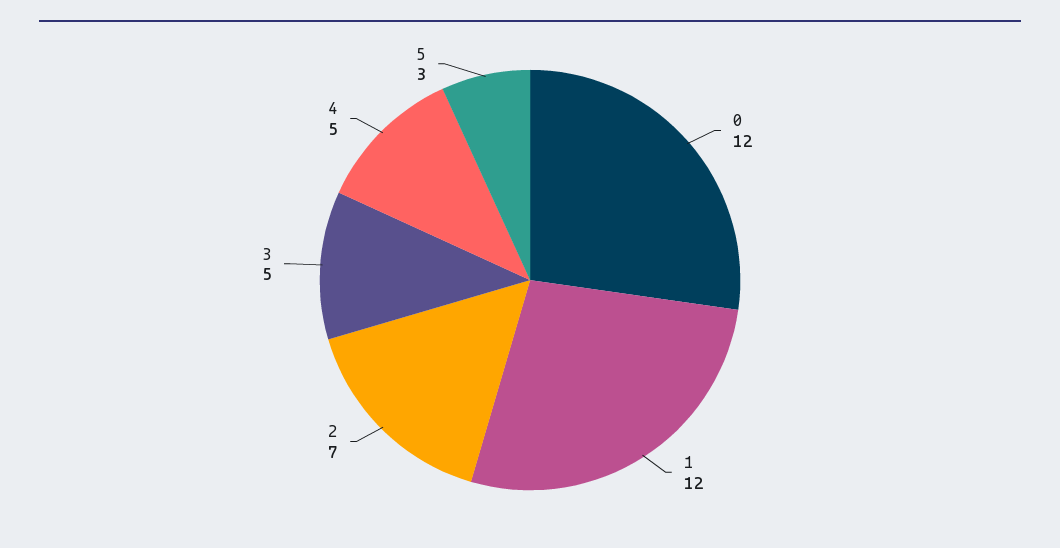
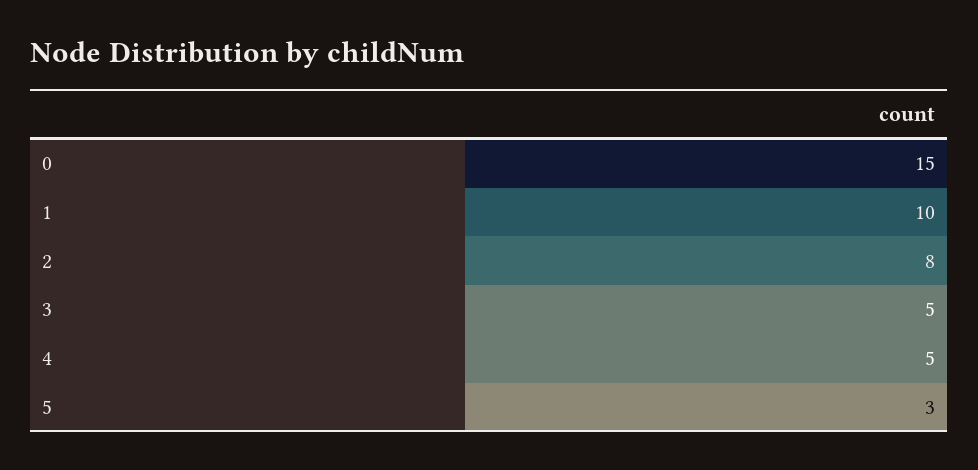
  {
-   "0": 12,
+   "0": 15,
-   "1": 12,
+   "1": 10,
-   "2": 7,
+   "2": 8,
    "3": 5,
    "4": 5,
    "5": 3
  }

